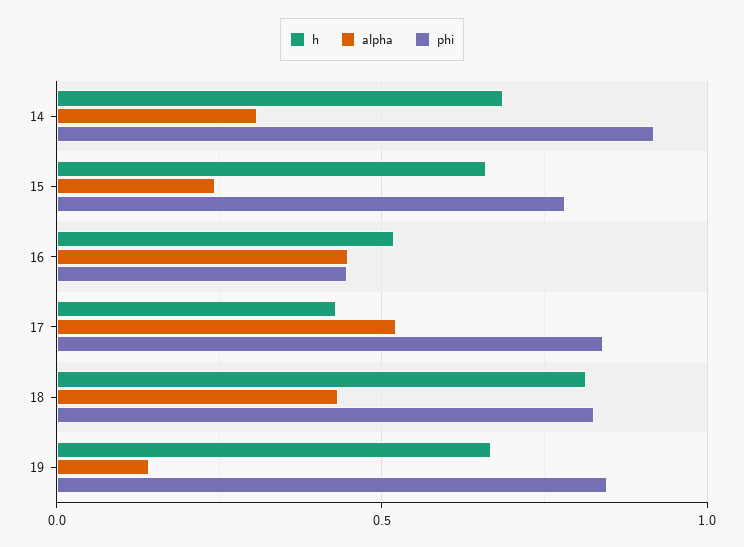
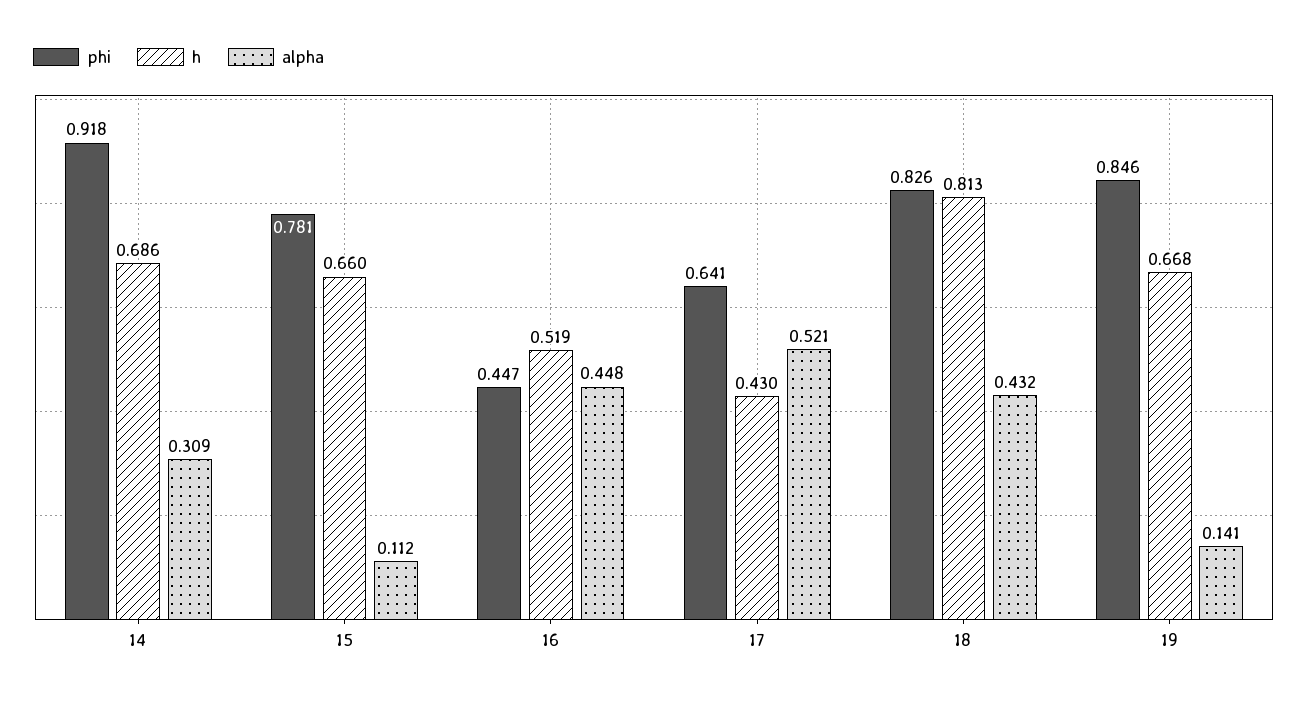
  {
    "h": {
      "14": 0.686,
      "15": 0.66,
      "16": 0.519,
      "17": 0.43,
      "18": 0.813,
      "19": 0.668
    },
    "alpha": {
      "14": 0.309,
-     "15": 0.25,
+     "15": 0.112,
      "16": 0.448,
      "17": 0.521,
      "18": 0.432,
      "19": 0.141
    },
    "phi": {
      "14": 0.918,
      "15": 0.781,
      "16": 0.447,
-     "17": 0.85,
+     "17": 0.641,
      "18": 0.826,
      "19": 0.846
    }
  }

